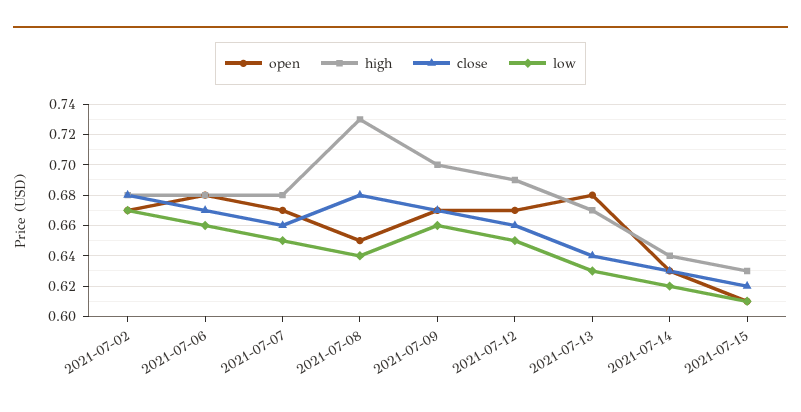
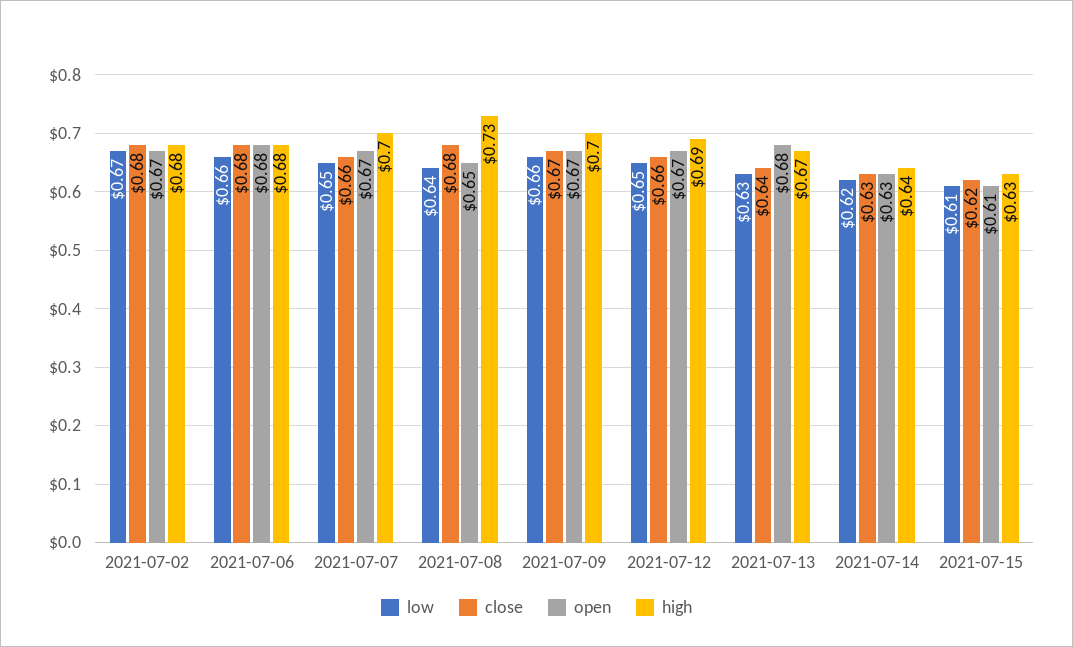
  {
    "open": {
      "2021-07-02": 0.67,
      "2021-07-06": 0.68,
      "2021-07-07": 0.67,
      "2021-07-08": 0.65,
      "2021-07-09": 0.67,
      "2021-07-12": 0.67,
      "2021-07-13": 0.68,
      "2021-07-14": 0.63,
      "2021-07-15": 0.61
    },
    "high": {
      "2021-07-02": 0.68,
      "2021-07-06": 0.68,
-     "2021-07-07": 0.68,
+     "2021-07-07": 0.7,
      "2021-07-08": 0.73,
      "2021-07-09": 0.7,
      "2021-07-12": 0.69,
      "2021-07-13": 0.67,
      "2021-07-14": 0.64,
      "2021-07-15": 0.63
    },
    "close": {
      "2021-07-02": 0.68,
-     "2021-07-06": 0.67,
+     "2021-07-06": 0.68,
      "2021-07-07": 0.66,
      "2021-07-08": 0.68,
      "2021-07-09": 0.67,
      "2021-07-12": 0.66,
      "2021-07-13": 0.64,
      "2021-07-14": 0.63,
      "2021-07-15": 0.62
    },
    "low": {
      "2021-07-02": 0.67,
      "2021-07-06": 0.66,
      "2021-07-07": 0.65,
      "2021-07-08": 0.64,
      "2021-07-09": 0.66,
      "2021-07-12": 0.65,
      "2021-07-13": 0.63,
      "2021-07-14": 0.62,
      "2021-07-15": 0.61
    }
  }

